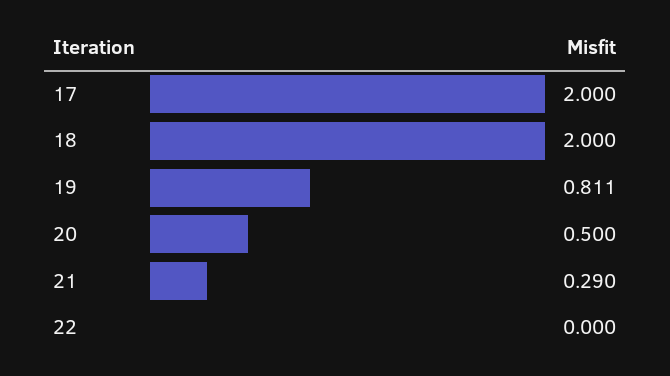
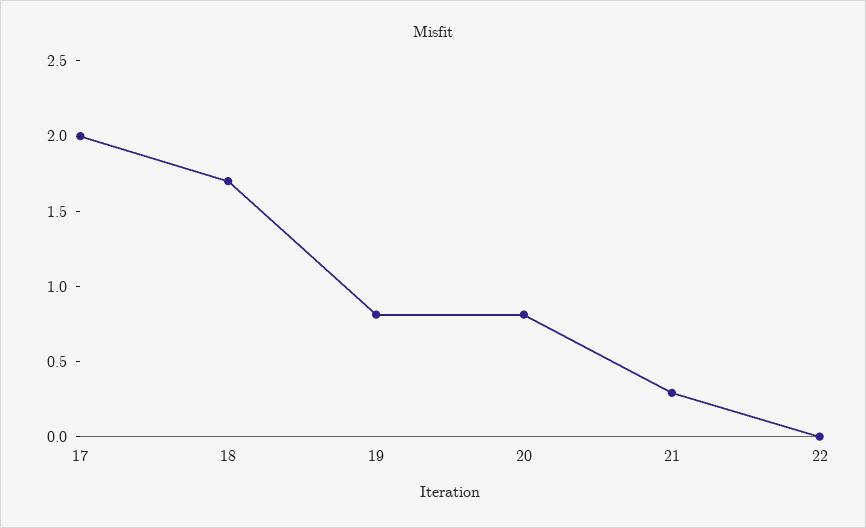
  {
    "17": 2,
-   "18": 2,
+   "18": 1.7,
    "19": 0.811,
-   "20": 0.5,
+   "20": 0.8,
    "21": 0.29,
    "22": 0
  }

